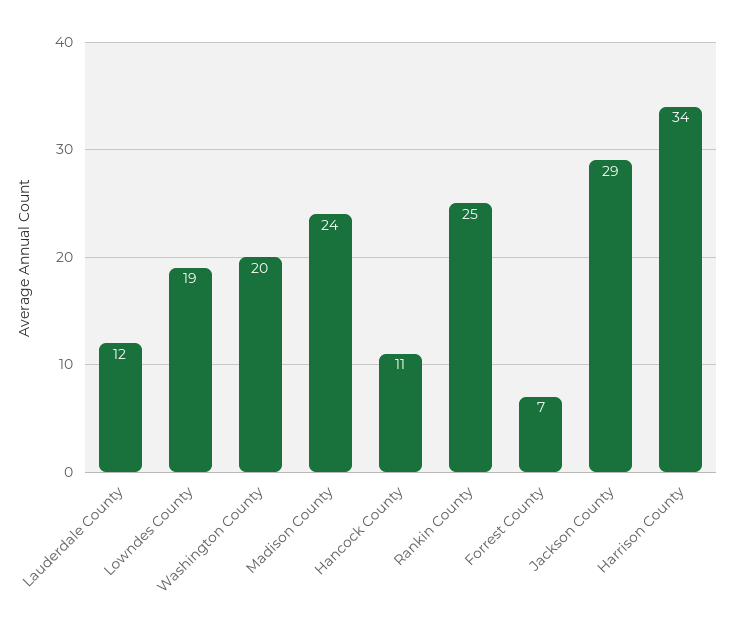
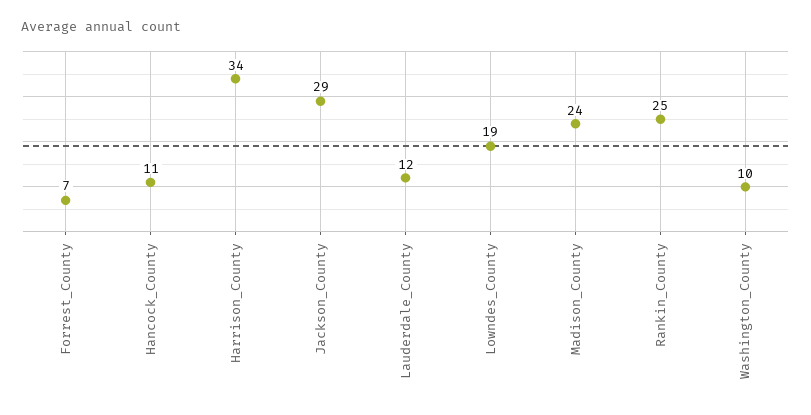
  {
    "Lauderdale County": 12,
    "Lowndes County": 19,
-   "Washington County": 20,
+   "Washington County": 10,
    "Madison County": 24,
    "Hancock County": 11,
    "Rankin County": 25,
    "Forrest County": 7,
    "Jackson County": 29,
    "Harrison County": 34
  }

